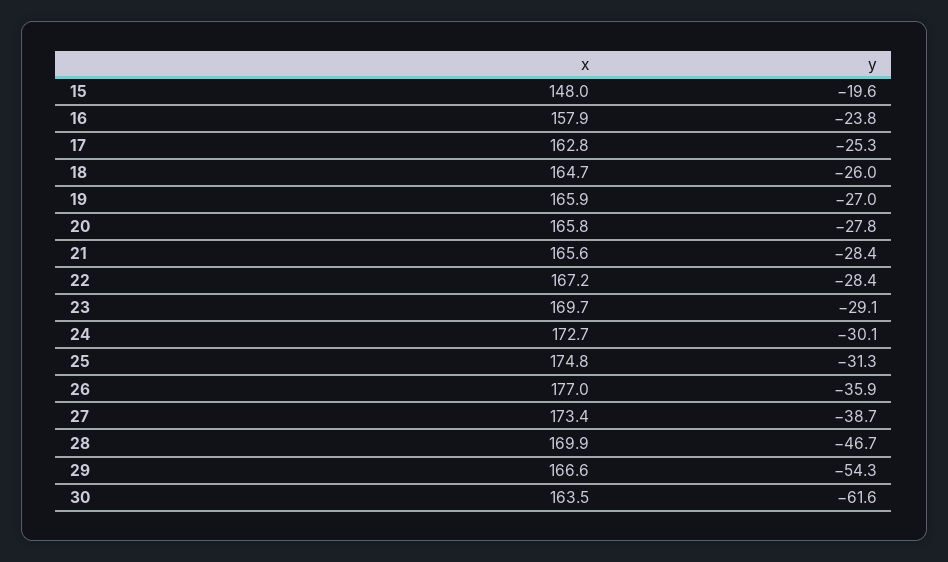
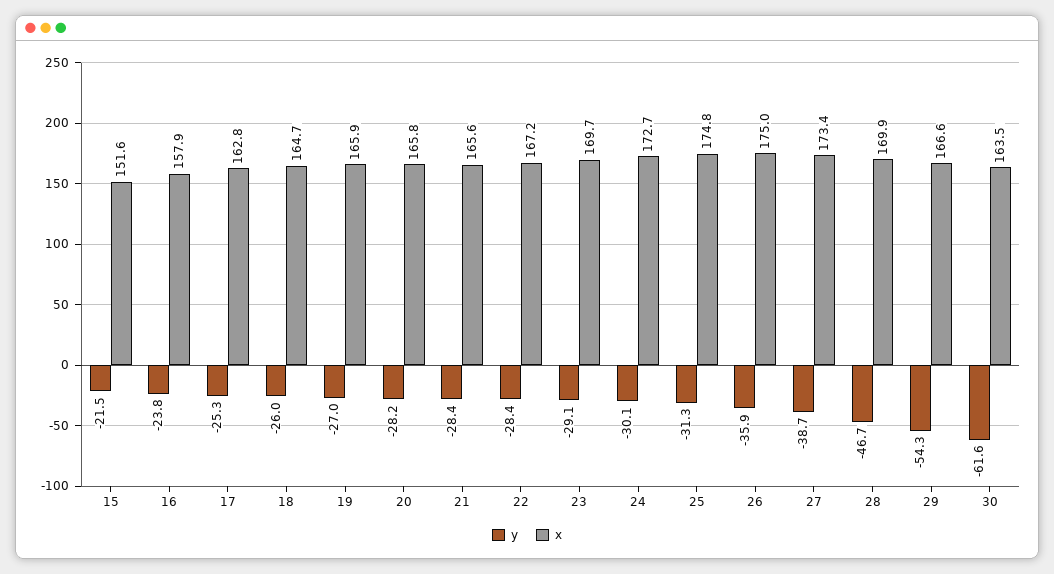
  {
    "x": {
-     "15": 148,
+     "15": 151.6,
      "16": 157.9,
      "17": 162.8,
      "18": 164.7,
      "19": 165.9,
      "20": 165.8,
      "21": 165.6,
      "22": 167.2,
      "23": 169.7,
      "24": 172.7,
      "25": 174.8,
-     "26": 177,
+     "26": 175,
      "27": 173.4,
      "28": 169.9,
      "29": 166.6,
      "30": 163.5
    },
    "y": {
-     "15": -19.6,
+     "15": -21.5,
      "16": -23.8,
      "17": -25.3,
      "18": -26,
      "19": -27,
-     "20": -27.8,
+     "20": -28.2,
      "21": -28.4,
      "22": -28.4,
      "23": -29.1,
      "24": -30.1,
      "25": -31.3,
      "26": -35.9,
      "27": -38.7,
      "28": -46.7,
      "29": -54.3,
      "30": -61.6
    }
  }

